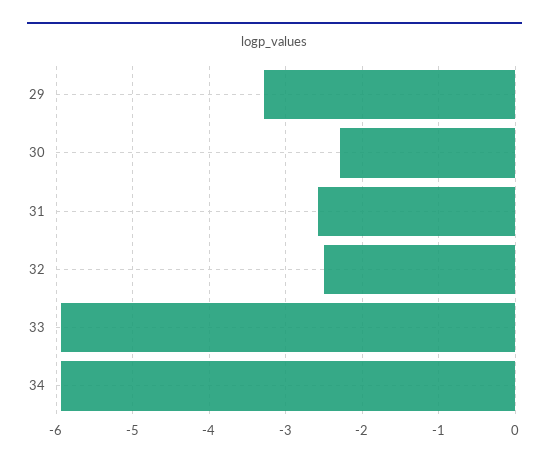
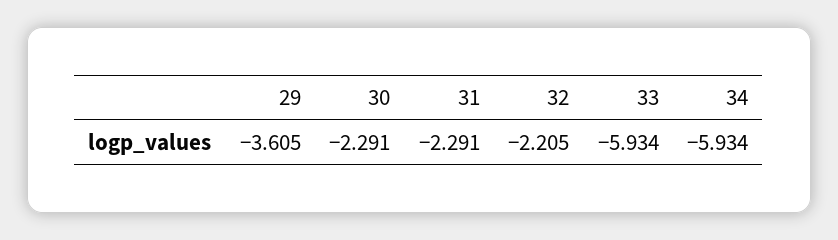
  {
-   "29": -3.3,
+   "29": -3.605,
    "30": -2.291,
-   "31": -2.6,
+   "31": -2.291,
-   "32": -2.5,
+   "32": -2.205,
    "33": -5.934,
    "34": -5.934
  }

